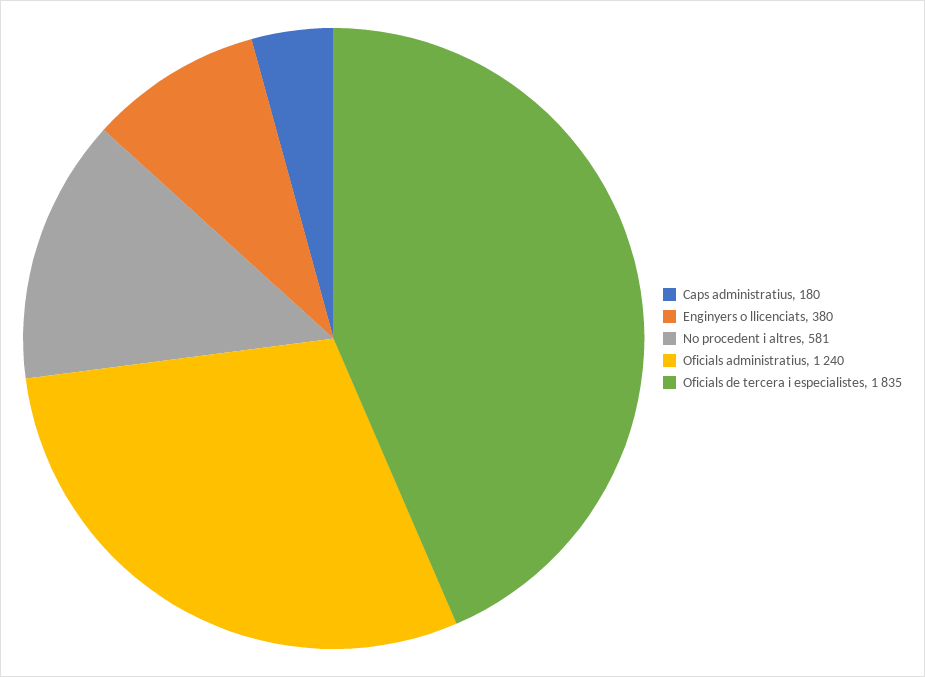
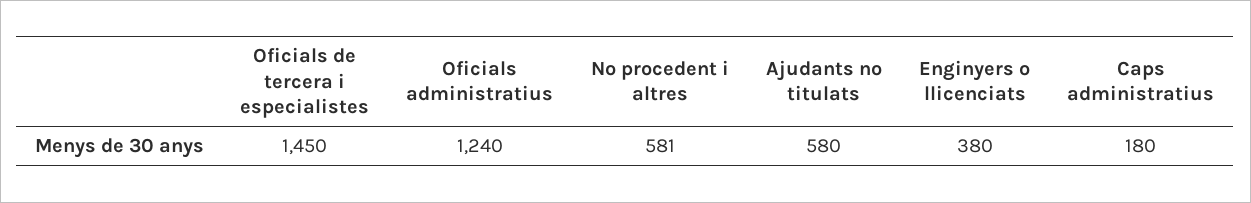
  {
    "Caps administratius": 180,
    "Enginyers o llicenciats": 380,
    "No procedent i altres": 581,
    "Oficials administratius": 1240,
-   "Oficials de tercera i especialistes": 1835
+   "Oficials de tercera i especialistes": 1450,
+   "Ajudants no titulats": 580
  }

